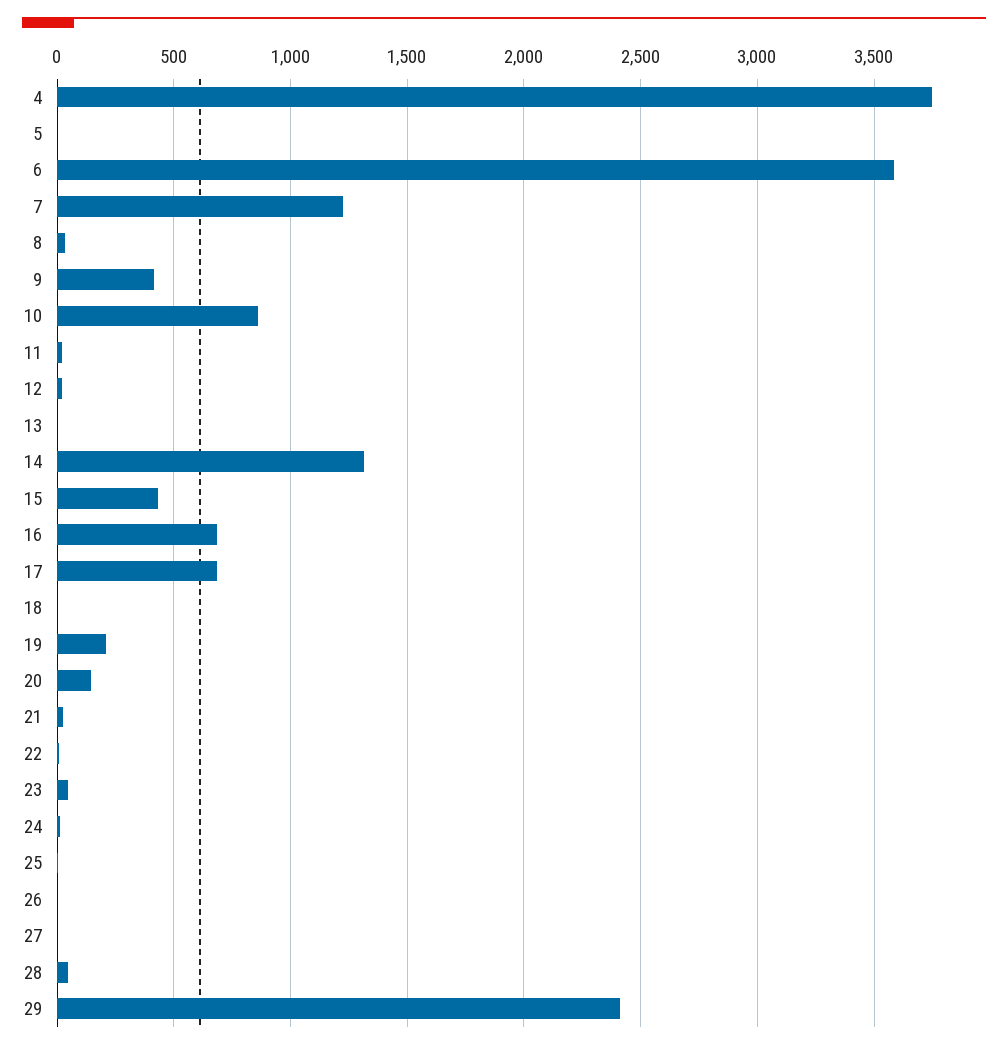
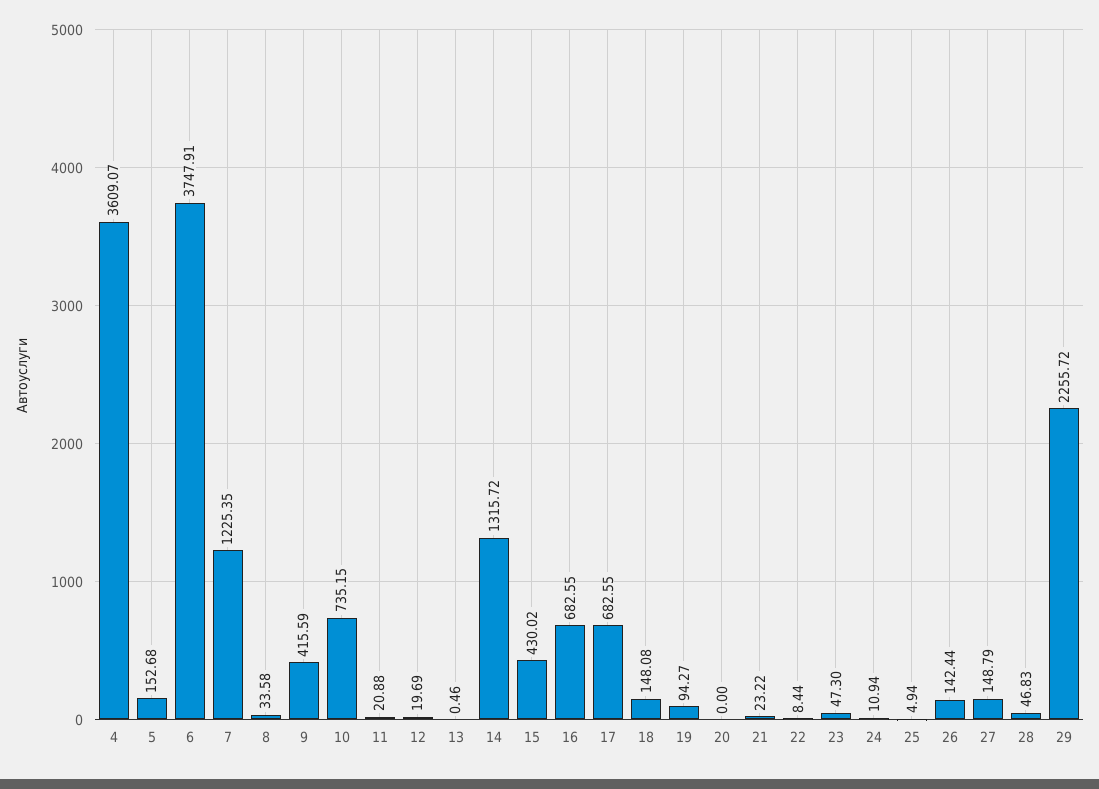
  {
-   "4": 3750,
+   "4": 3609.07,
-   "5": 0,
+   "5": 152.68,
-   "6": 3600,
+   "6": 3747.91,
    "7": 1225.35,
    "8": 33.58,
    "9": 415.59,
-   "10": 850,
+   "10": 735.15,
    "11": 20.88,
    "12": 19.69,
    "13": 0.46,
    "14": 1315.72,
    "15": 430.02,
    "16": 682.55,
    "17": 682.55,
-   "18": 0,
+   "18": 148.08,
-   "19": 200,
+   "19": 94.27,
-   "20": 150,
+   "20": 0,
    "21": 23.22,
    "22": 8.44,
    "23": 47.3,
    "24": 10.94,
    "25": 4.94,
-   "26": 0,
+   "26": 142.44,
-   "27": 0,
+   "27": 148.79,
    "28": 46.83,
-   "29": 2400
+   "29": 2255.72
  }

